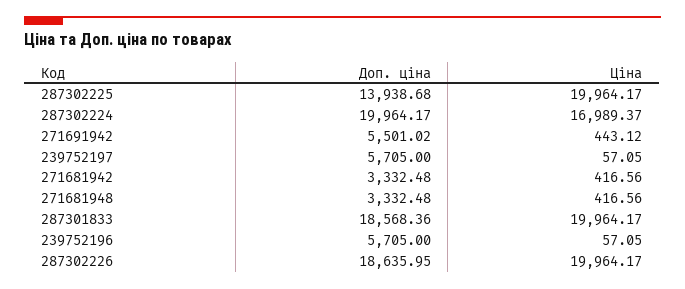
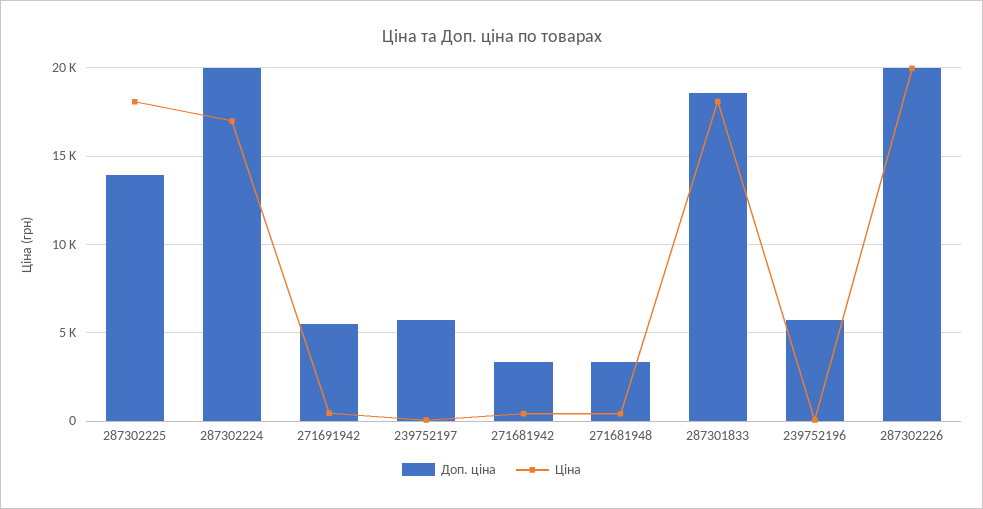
  {
    "Доп. ціна": {
      "287302225": 13938.68,
      "287302224": 19964.17,
      "271691942": 5501.02,
      "239752197": 5705,
      "271681942": 3332.48,
      "271681948": 3332.48,
      "287301833": 18568.36,
      "239752196": 5705,
-     "287302226": 18635.95
+     "287302226": 20000
    },
    "Ціна": {
-     "287302225": 19964.17,
+     "287302225": 18000,
      "287302224": 16989.37,
      "271691942": 443.12,
      "239752197": 57.05,
      "271681942": 416.56,
      "271681948": 416.56,
-     "287301833": 19964.17,
+     "287301833": 18000,
      "239752196": 57.05,
      "287302226": 19964.17
    }
  }

